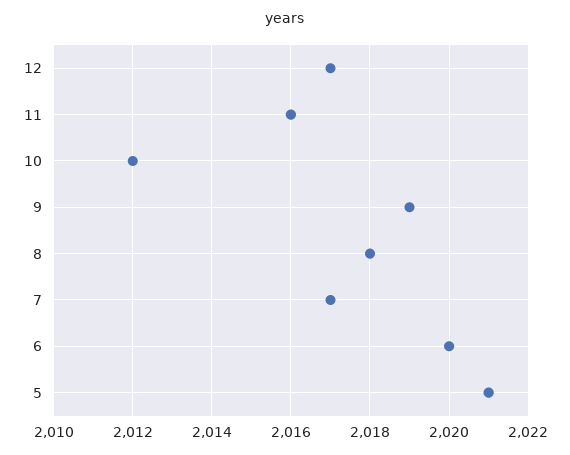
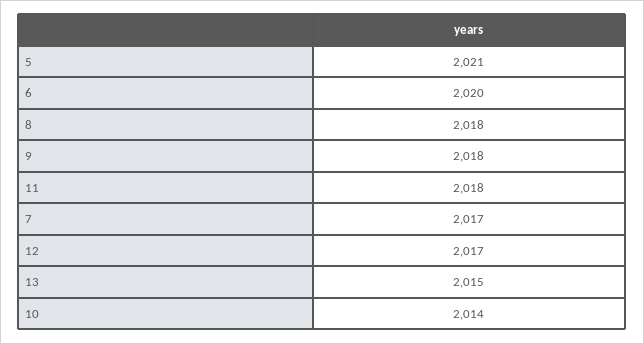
  {
    "12": 2017,
-   "11": 2016,
+   "11": 2018,
-   "10": 2012,
+   "10": 2014,
-   "9": 2019,
+   "9": 2018,
    "8": 2018,
    "7": 2017,
    "6": 2020,
-   "5": 2021
+   "5": 2021,
+   "13": 2015
  }

